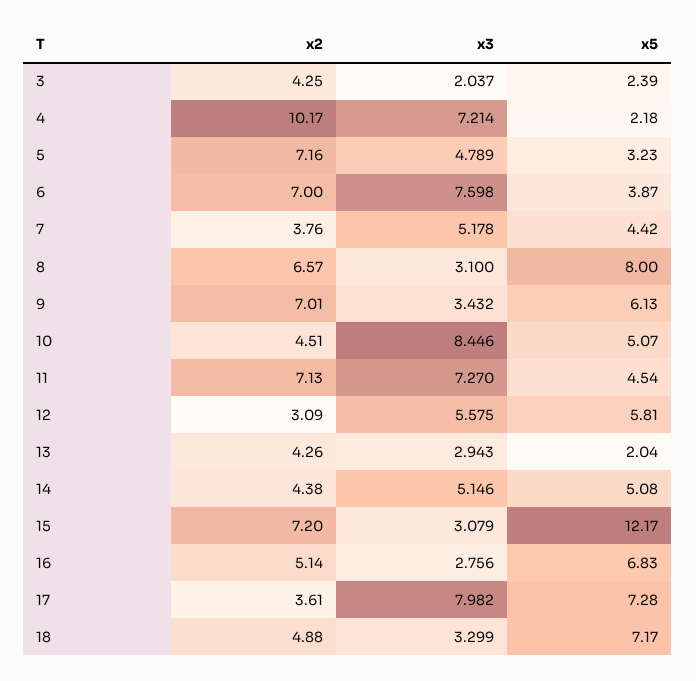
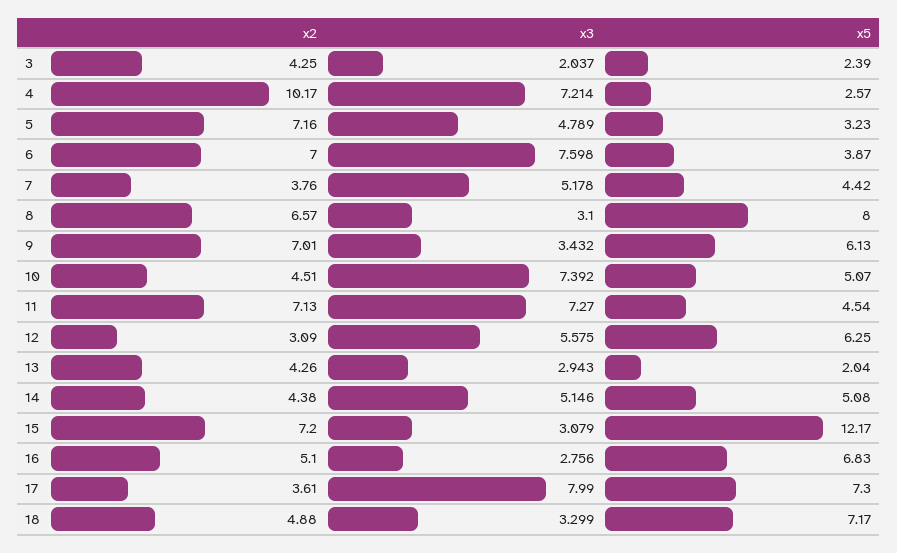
  {
    "x2": {
      "3": 4.25,
      "4": 10.17,
      "5": 7.16,
      "6": 7,
      "7": 3.76,
      "8": 6.57,
      "9": 7.01,
      "10": 4.51,
      "11": 7.13,
      "12": 3.09,
      "13": 4.26,
      "14": 4.38,
      "15": 7.2,
-     "16": 5.14,
+     "16": 5.1,
      "17": 3.61,
      "18": 4.88
    },
    "x3": {
      "3": 2.037,
      "4": 7.214,
      "5": 4.789,
      "6": 7.598,
      "7": 5.178,
      "8": 3.1,
      "9": 3.432,
-     "10": 8.446,
+     "10": 7.392,
      "11": 7.27,
      "12": 5.575,
      "13": 2.943,
      "14": 5.146,
      "15": 3.079,
      "16": 2.756,
-     "17": 7.982,
+     "17": 7.99,
      "18": 3.299
    },
    "x5": {
      "3": 2.39,
-     "4": 2.18,
+     "4": 2.57,
      "5": 3.23,
      "6": 3.87,
      "7": 4.42,
      "8": 8,
      "9": 6.13,
      "10": 5.07,
      "11": 4.54,
-     "12": 5.81,
+     "12": 6.25,
      "13": 2.04,
      "14": 5.08,
      "15": 12.17,
      "16": 6.83,
-     "17": 7.28,
+     "17": 7.3,
      "18": 7.17
    }
  }

